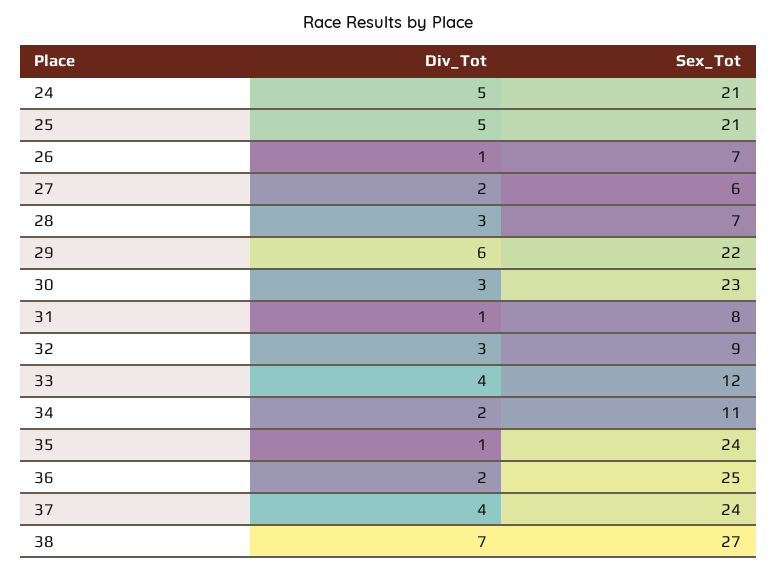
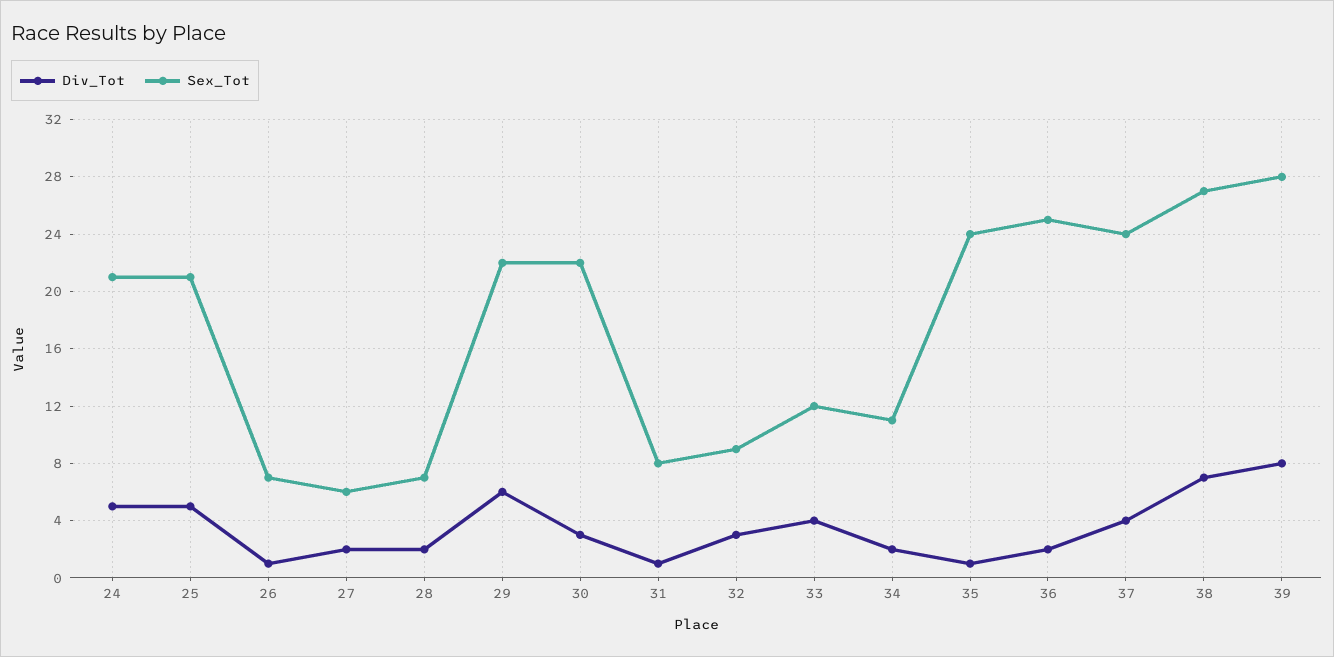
  {
    "Div_Tot": {
      "24": 5,
      "25": 5,
      "26": 1,
      "27": 2,
-     "28": 3,
+     "28": 2,
      "29": 6,
      "30": 3,
      "31": 1,
      "32": 3,
      "33": 4,
      "34": 2,
      "35": 1,
      "36": 2,
      "37": 4,
-     "38": 7
+     "38": 7,
+     "39": 8
    },
    "Sex_Tot": {
      "24": 21,
      "25": 21,
      "26": 7,
      "27": 6,
      "28": 7,
      "29": 22,
-     "30": 23,
+     "30": 22,
      "31": 8,
      "32": 9,
      "33": 12,
      "34": 11,
      "35": 24,
      "36": 25,
      "37": 24,
-     "38": 27
+     "38": 27,
+     "39": 28
    }
  }

